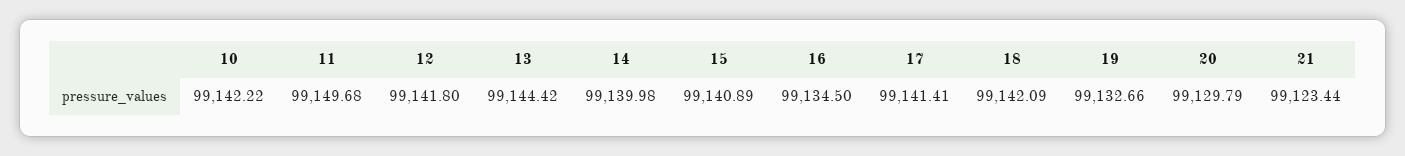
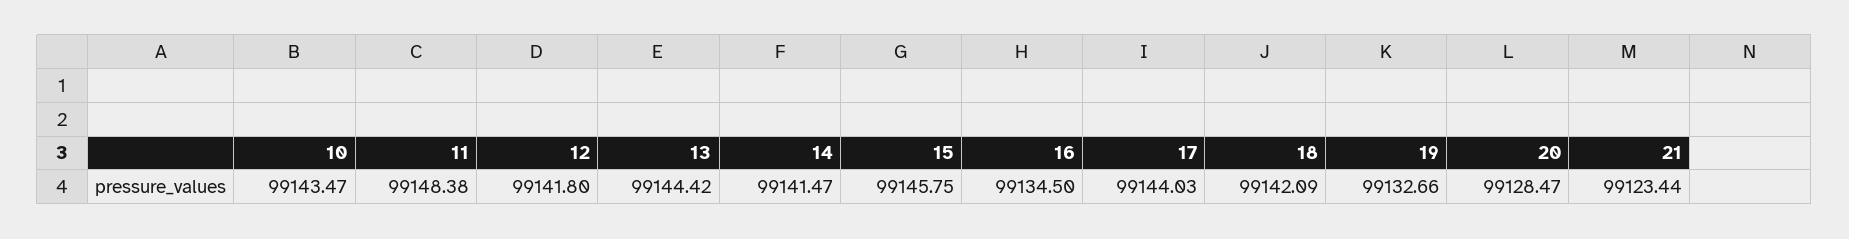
  {
-   "10": 99142.22,
+   "10": 99143.47,
-   "11": 99149.68,
+   "11": 99148.38,
    "12": 99141.8,
    "13": 99144.42,
-   "14": 99139.98,
+   "14": 99141.47,
-   "15": 99140.89,
+   "15": 99145.75,
    "16": 99134.5,
-   "17": 99141.41,
+   "17": 99144.03,
    "18": 99142.09,
    "19": 99132.66,
-   "20": 99129.79,
+   "20": 99128.47,
    "21": 99123.44
  }

